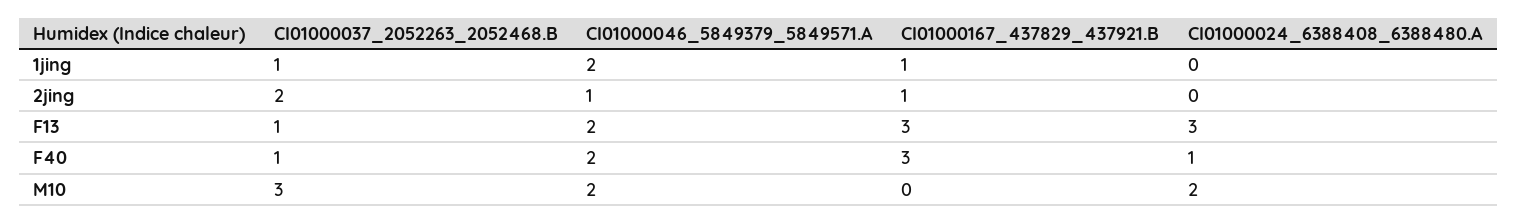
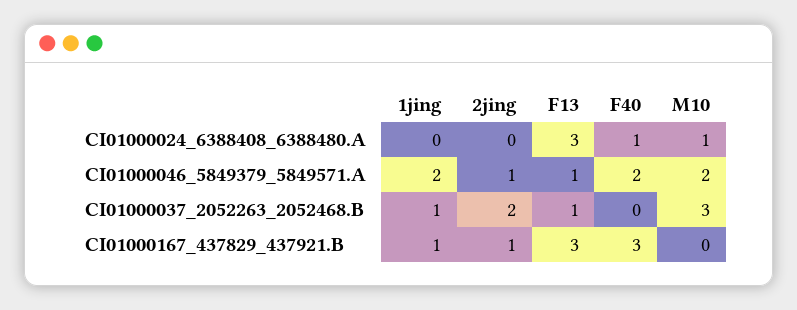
  {
    "CI01000037_2052263_2052468.B": {
      "1jing": 1,
      "2jing": 2,
      "F13": 1,
-     "F40": 1,
+     "F40": 0,
      "M10": 3
    },
    "CI01000046_5849379_5849571.A": {
      "1jing": 2,
      "2jing": 1,
-     "F13": 2,
+     "F13": 1,
      "F40": 2,
      "M10": 2
    },
    "CI01000167_437829_437921.B": {
      "1jing": 1,
      "2jing": 1,
      "F13": 3,
      "F40": 3,
      "M10": 0
    },
    "CI01000024_6388408_6388480.A": {
      "1jing": 0,
      "2jing": 0,
      "F13": 3,
      "F40": 1,
-     "M10": 2
+     "M10": 1
    }
  }

